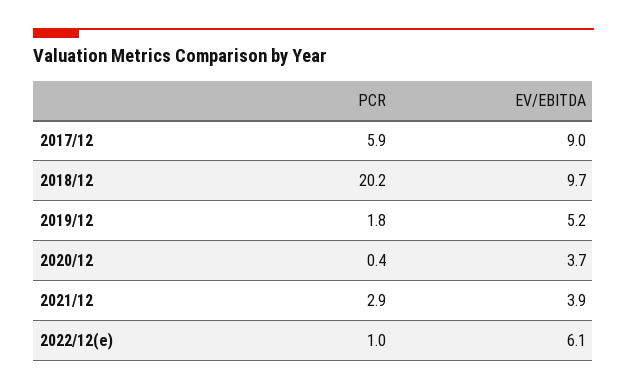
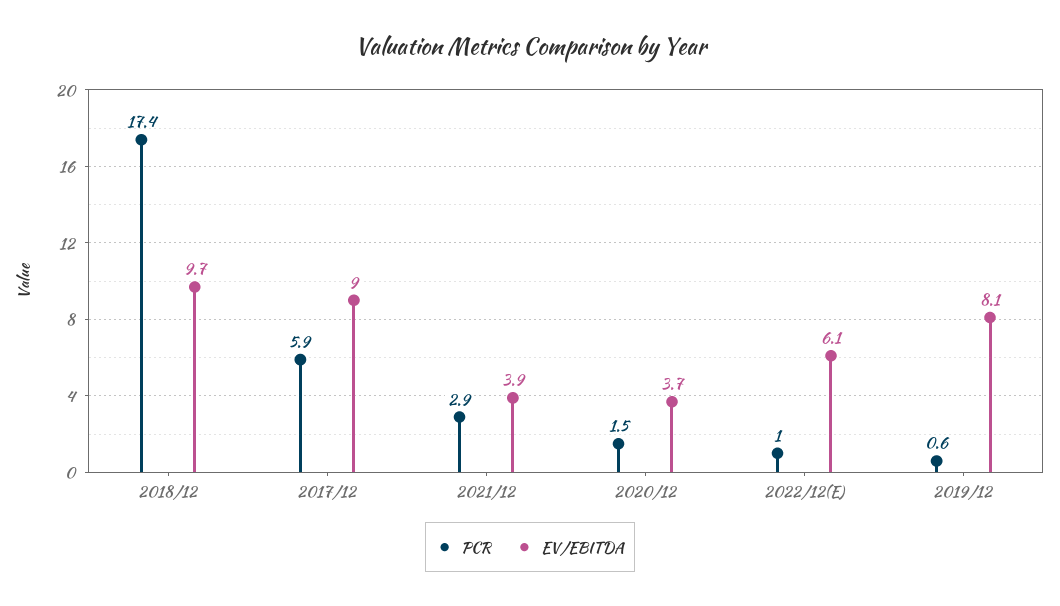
  {
    "PCR": {
      "2017/12": 5.9,
-     "2018/12": 20.2,
+     "2018/12": 17.4,
-     "2019/12": 1.8,
+     "2019/12": 0.6,
-     "2020/12": 0.4,
+     "2020/12": 1.5,
      "2021/12": 2.9,
      "2022/12(e)": 1
    },
    "EV/EBITDA": {
      "2017/12": 9,
      "2018/12": 9.7,
-     "2019/12": 5.2,
+     "2019/12": 8.1,
      "2020/12": 3.7,
      "2021/12": 3.9,
      "2022/12(e)": 6.1
    }
  }

